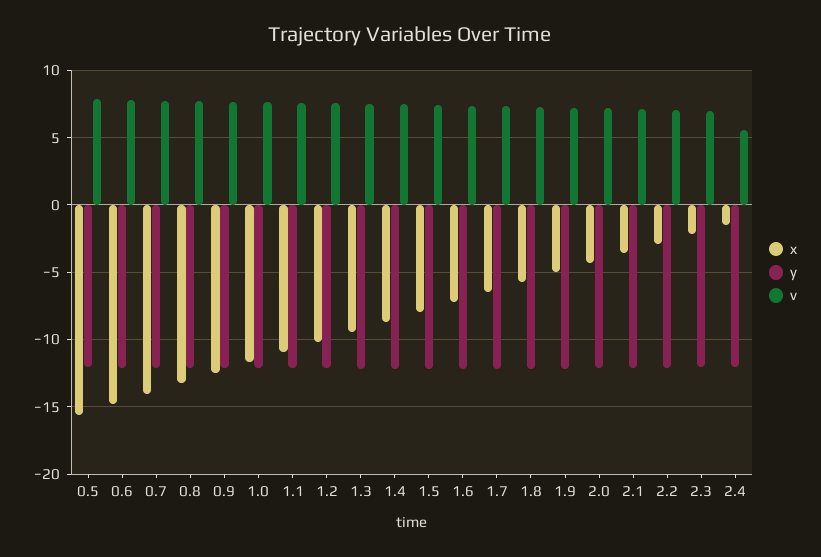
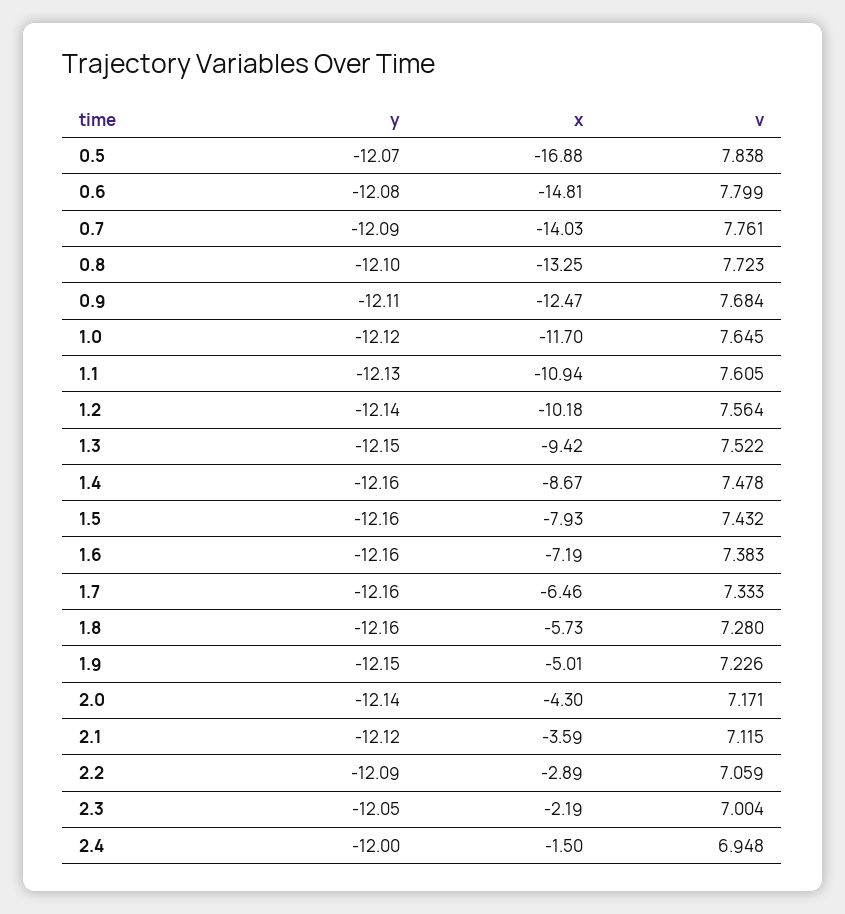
  {
    "x": {
-     "0.5": -15.5,
+     "0.5": -16.88,
      "0.6": -14.81,
      "0.7": -14.03,
      "0.8": -13.25,
      "0.9": -12.47,
      "1.0": -11.7,
      "1.1": -10.94,
      "1.2": -10.18,
      "1.3": -9.42,
      "1.4": -8.67,
      "1.5": -7.93,
      "1.6": -7.19,
      "1.7": -6.46,
      "1.8": -5.73,
      "1.9": -5.01,
      "2.0": -4.3,
      "2.1": -3.59,
      "2.2": -2.89,
      "2.3": -2.19,
      "2.4": -1.5
    },
    "y": {
      "0.5": -12.07,
      "0.6": -12.08,
      "0.7": -12.09,
      "0.8": -12.1,
      "0.9": -12.11,
      "1.0": -12.12,
      "1.1": -12.13,
      "1.2": -12.14,
      "1.3": -12.15,
      "1.4": -12.16,
      "1.5": -12.16,
      "1.6": -12.16,
      "1.7": -12.16,
      "1.8": -12.16,
      "1.9": -12.15,
      "2.0": -12.14,
      "2.1": -12.12,
      "2.2": -12.09,
      "2.3": -12.05,
      "2.4": -12
    },
    "v": {
      "0.5": 7.838,
      "0.6": 7.799,
      "0.7": 7.761,
      "0.8": 7.723,
      "0.9": 7.684,
      "1.0": 7.645,
      "1.1": 7.605,
      "1.2": 7.564,
      "1.3": 7.522,
      "1.4": 7.478,
      "1.5": 7.432,
      "1.6": 7.383,
      "1.7": 7.333,
      "1.8": 7.28,
      "1.9": 7.226,
      "2.0": 7.171,
      "2.1": 7.115,
      "2.2": 7.059,
      "2.3": 7.004,
-     "2.4": 5.5
+     "2.4": 6.948
    }
  }

